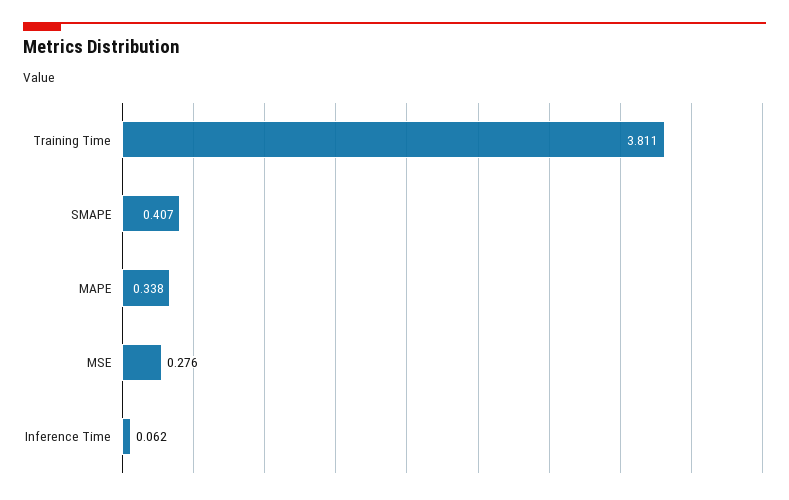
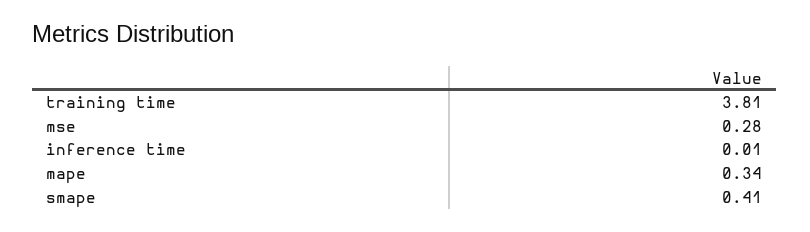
  {
    "Training Time": 3.811,
    "SMAPE": 0.407,
    "MAPE": 0.338,
    "MSE": 0.276,
-   "Inference Time": 0.062
+   "Inference Time": 0.01
  }

